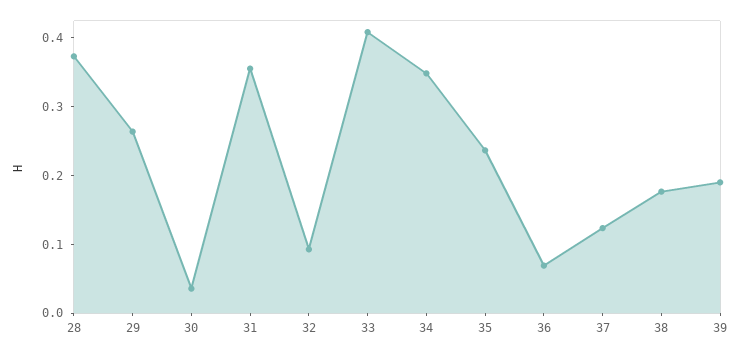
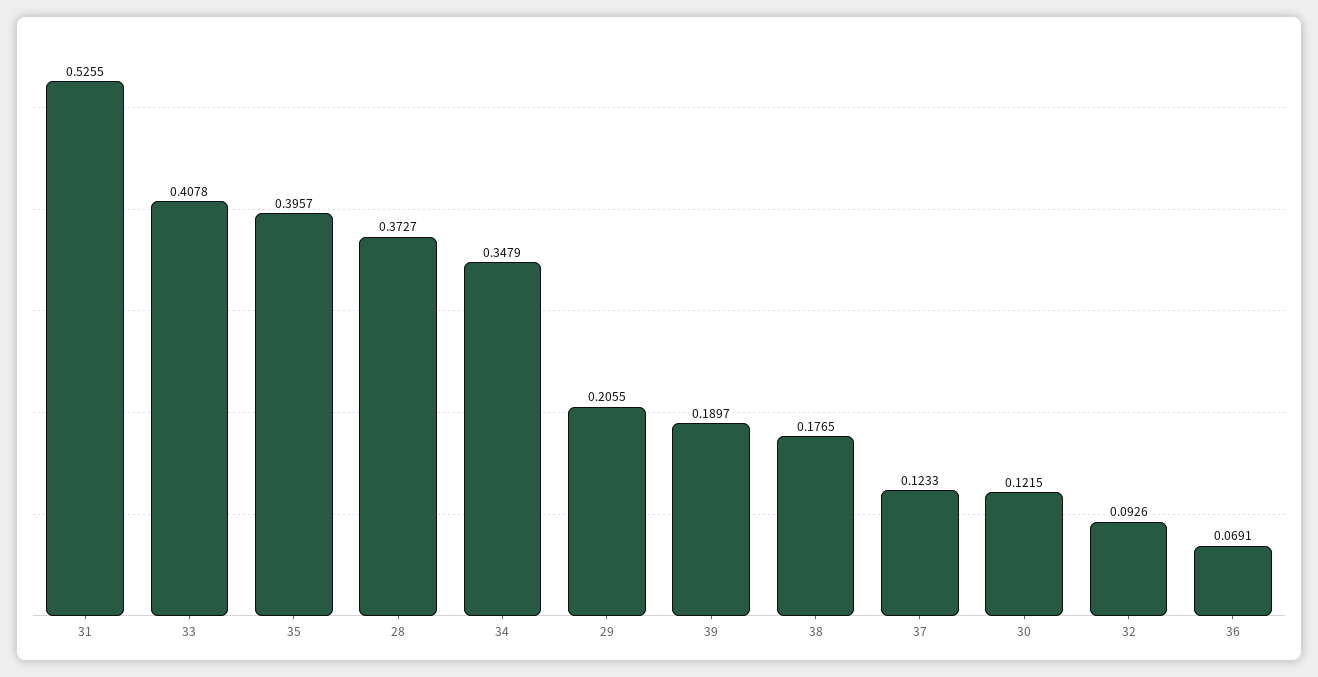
  {
    "28": 0.3727,
-   "29": 0.26,
+   "29": 0.2055,
-   "30": 0.04,
+   "30": 0.1215,
-   "31": 0.36,
+   "31": 0.5255,
    "32": 0.0926,
    "33": 0.4078,
    "34": 0.3479,
-   "35": 0.24,
+   "35": 0.3957,
    "36": 0.0691,
    "37": 0.1233,
    "38": 0.1765,
    "39": 0.1897
  }

